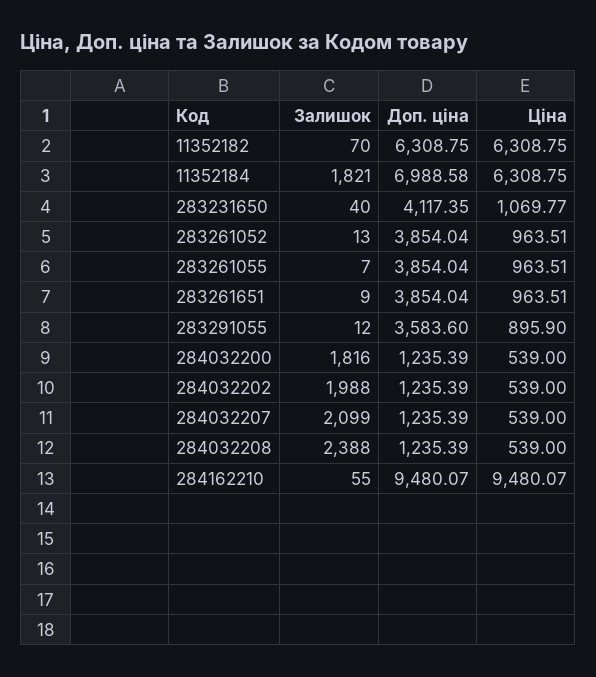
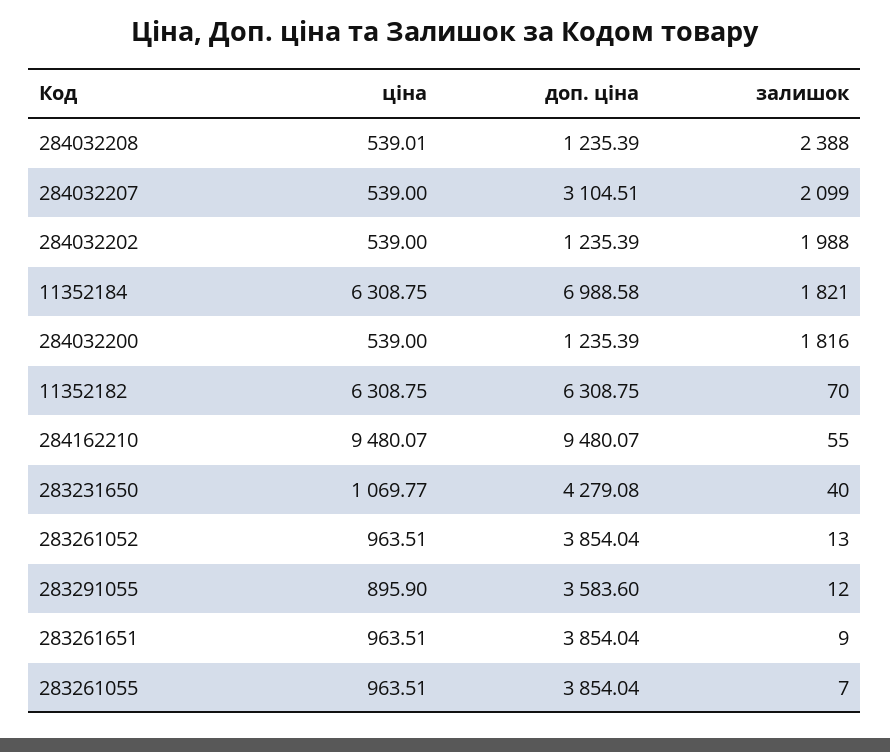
  {
    "Залишок": {
      "11352182": 70,
      "11352184": 1821,
      "283231650": 40,
      "283261052": 13,
      "283261055": 7,
      "283261651": 9,
      "283291055": 12,
      "284032200": 1816,
      "284032202": 1988,
      "284032207": 2099,
      "284032208": 2388,
      "284162210": 55
    },
    "Доп. ціна": {
      "11352182": 6308.75,
      "11352184": 6988.58,
-     "283231650": 4117.35,
+     "283231650": 4279.08,
      "283261052": 3854.04,
      "283261055": 3854.04,
      "283261651": 3854.04,
      "283291055": 3583.6,
      "284032200": 1235.39,
      "284032202": 1235.39,
-     "284032207": 1235.39,
+     "284032207": 3104.51,
      "284032208": 1235.39,
      "284162210": 9480.07
    },
    "Ціна": {
      "11352182": 6308.75,
      "11352184": 6308.75,
      "283231650": 1069.77,
      "283261052": 963.51,
      "283261055": 963.51,
      "283261651": 963.51,
      "283291055": 895.9,
      "284032200": 539,
      "284032202": 539,
      "284032207": 539,
-     "284032208": 539,
+     "284032208": 539.01,
      "284162210": 9480.07
    }
  }

